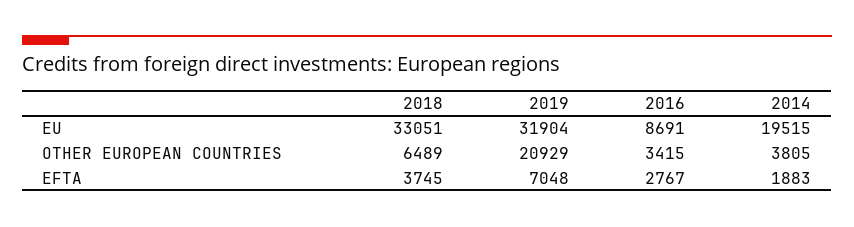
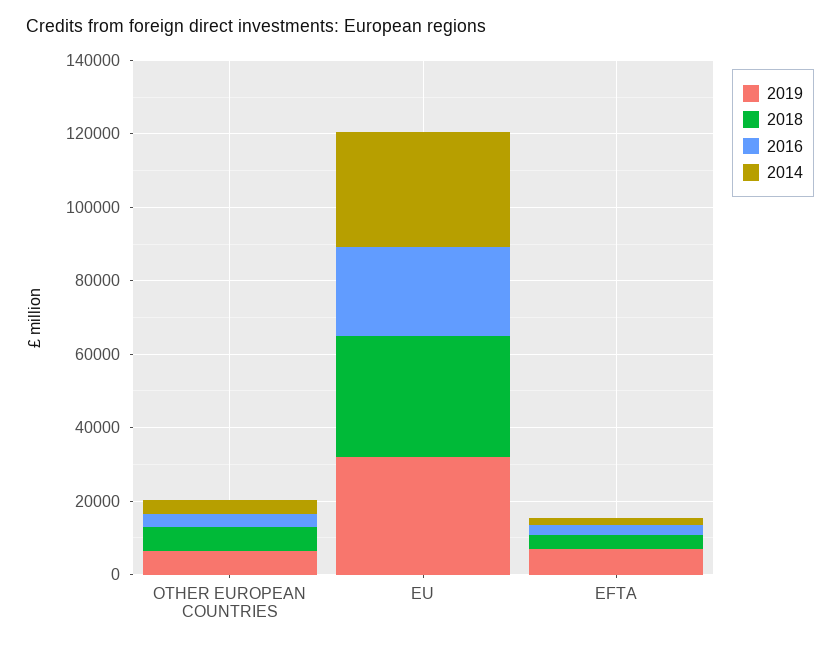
  {
    "2018": {
      "EU": 33051,
      "OTHER EUROPEAN COUNTRIES": 6489,
      "EFTA": 3745
    },
    "2019": {
      "EU": 31904,
-     "OTHER EUROPEAN COUNTRIES": 20929,
+     "OTHER EUROPEAN COUNTRIES": 5000,
      "EFTA": 7048
    },
    "2016": {
-     "EU": 8691,
+     "EU": 25000,
      "OTHER EUROPEAN COUNTRIES": 3415,
      "EFTA": 2767
    },
    "2014": {
-     "EU": 19515,
+     "EU": 30000,
      "OTHER EUROPEAN COUNTRIES": 3805,
      "EFTA": 1883
    }
  }

